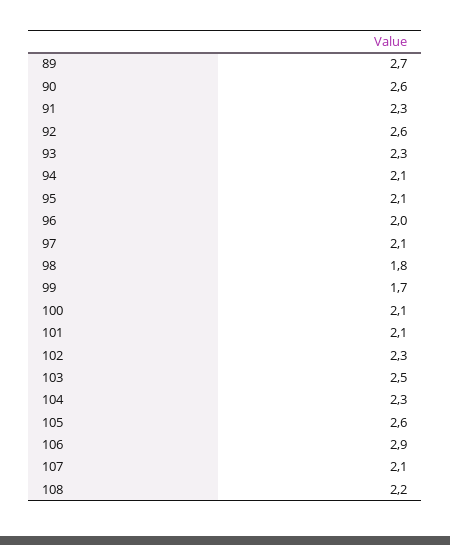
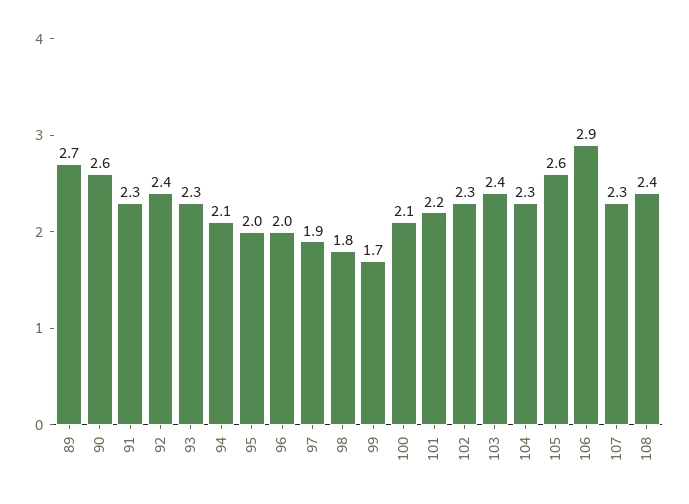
  {
    "89": 2.7,
    "90": 2.6,
    "91": 2.3,
-   "92": 2.6,
+   "92": 2.4,
    "93": 2.3,
    "94": 2.1,
-   "95": 2.1,
+   "95": 2,
    "96": 2,
-   "97": 2.1,
+   "97": 1.9,
    "98": 1.8,
    "99": 1.7,
    "100": 2.1,
-   "101": 2.1,
+   "101": 2.2,
    "102": 2.3,
-   "103": 2.5,
+   "103": 2.4,
    "104": 2.3,
    "105": 2.6,
    "106": 2.9,
-   "107": 2.1,
+   "107": 2.3,
-   "108": 2.2
+   "108": 2.4
  }

